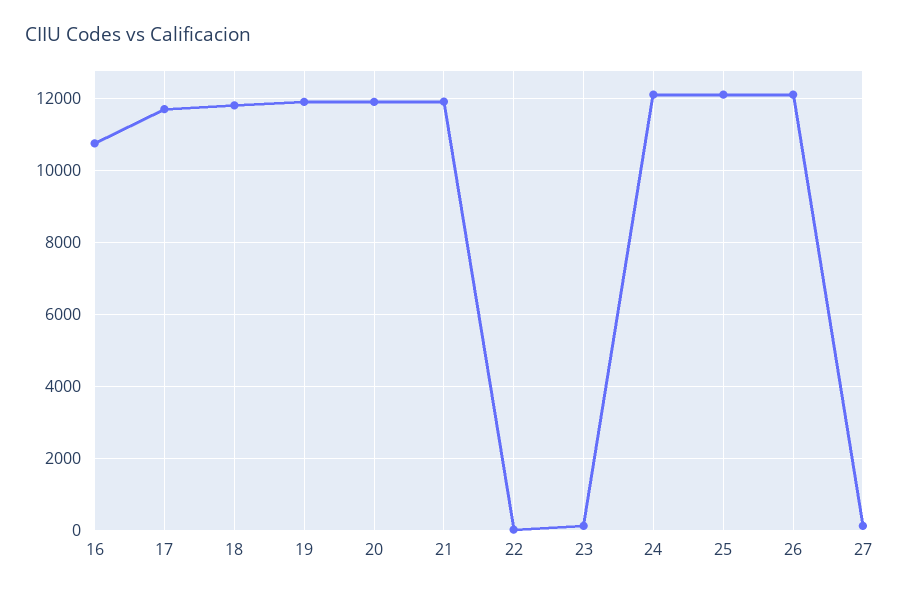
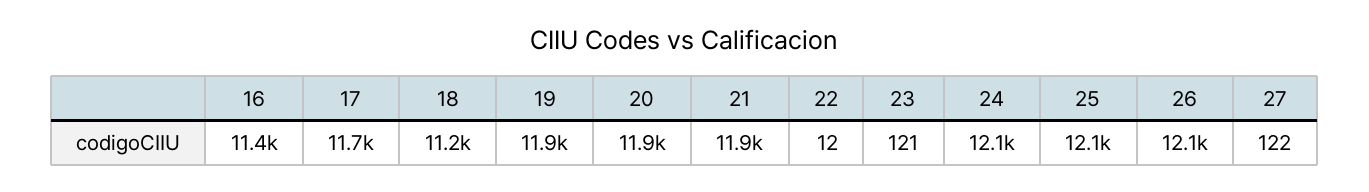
  {
-   "16": 10800,
+   "16": 11400,
    "17": 11700,
-   "18": 11800,
+   "18": 11200,
    "19": 11900,
    "20": 11900,
    "21": 11900,
    "22": 12,
    "23": 121,
    "24": 12100,
    "25": 12100,
    "26": 12100,
    "27": 122
  }

